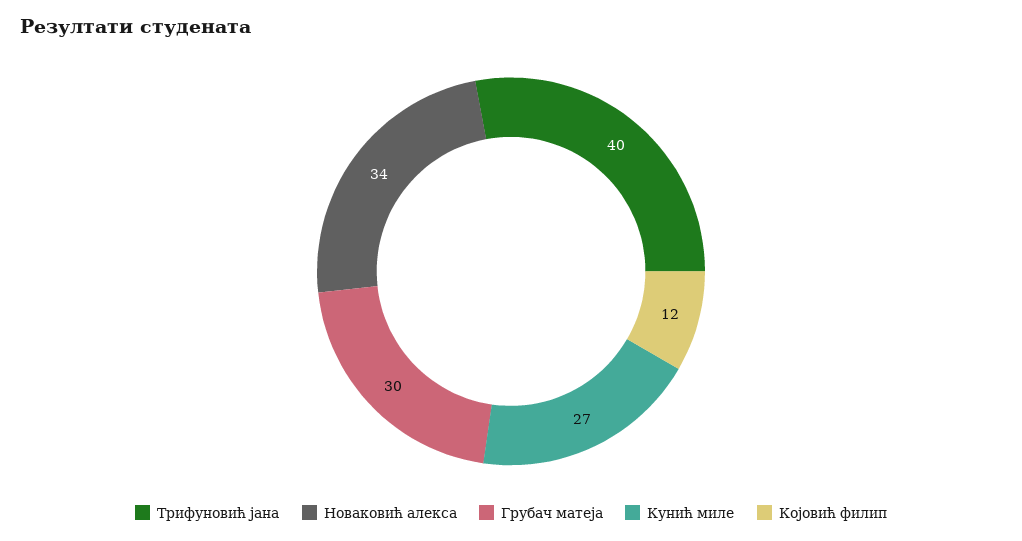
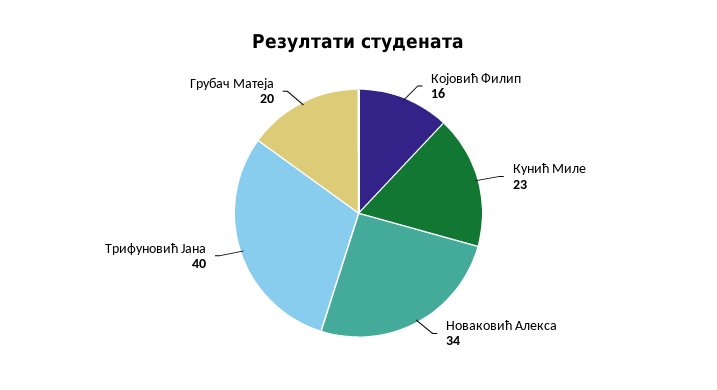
  {
    "Трифуновић јана": 40,
    "Новаковић алекса": 34,
-   "Грубач матеја": 30,
+   "Грубач матеја": 20,
-   "Кунић миле": 27,
+   "Кунић миле": 23,
-   "Којовић филип": 12
+   "Којовић филип": 16
  }

